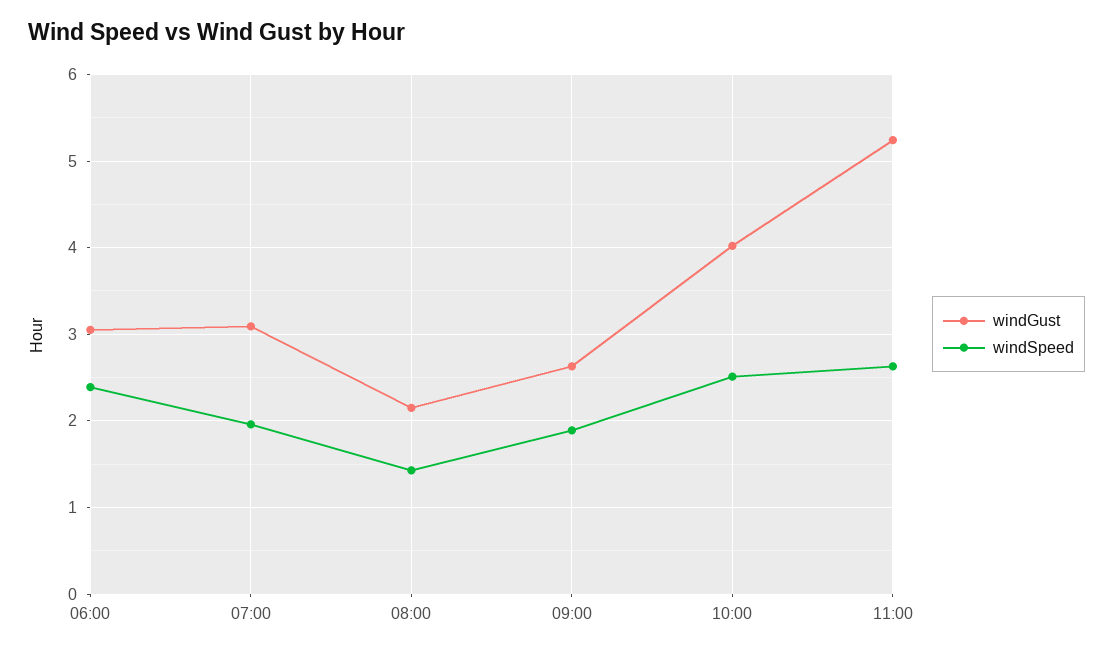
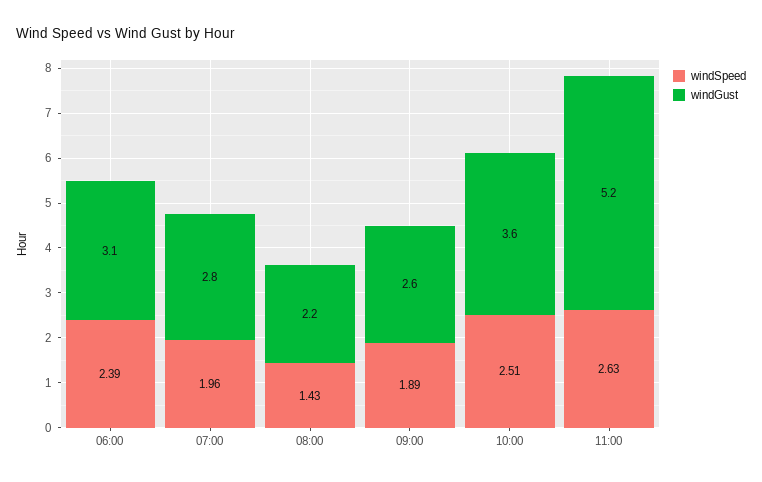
  {
    "windGust": {
      "06:00": 3.1,
-     "07:00": 3.1,
+     "07:00": 2.8,
      "08:00": 2.2,
      "09:00": 2.6,
-     "10:00": 4,
+     "10:00": 3.6,
      "11:00": 5.2
    },
    "windSpeed": {
      "06:00": 2.39,
      "07:00": 1.96,
      "08:00": 1.43,
      "09:00": 1.89,
      "10:00": 2.51,
      "11:00": 2.63
    }
  }

